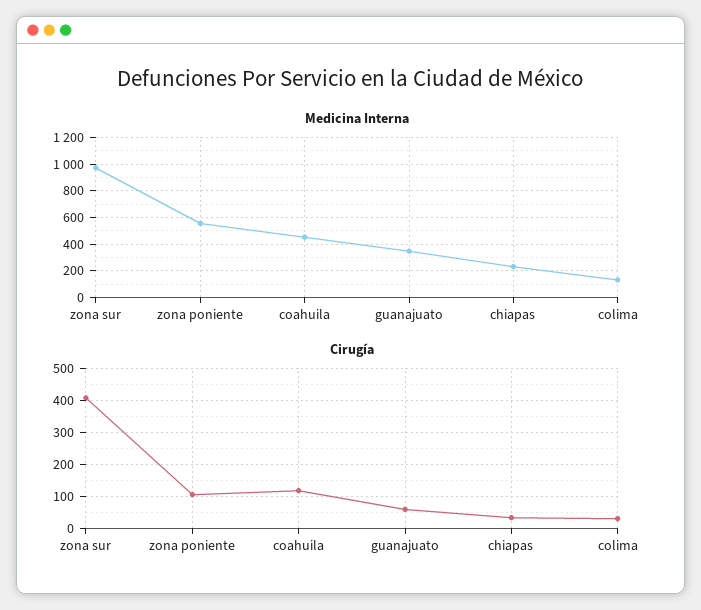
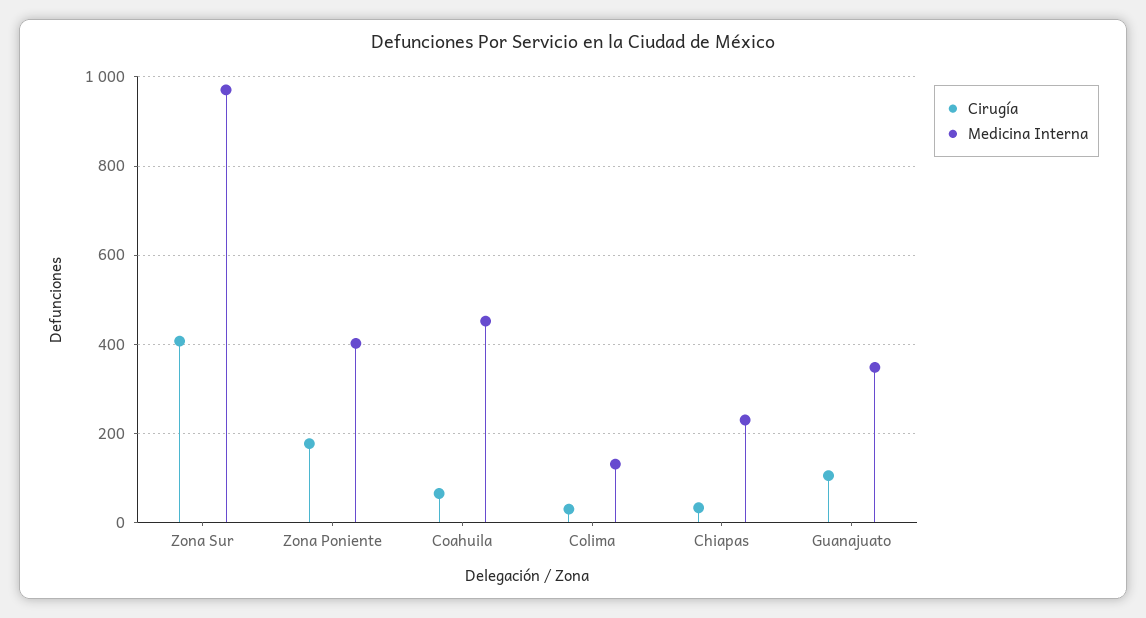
  {
    "Medicina Interna": {
      "zona sur": 980,
-     "zona poniente": 550,
+     "zona poniente": 400,
      "coahuila": 460,
      "guanajuato": 340,
      "chiapas": 240,
      "colima": 140
    },
    "Cirugía": {
      "zona sur": 400,
-     "zona poniente": 100,
+     "zona poniente": 180,
-     "coahuila": 120,
+     "coahuila": 60,
-     "guanajuato": 60,
+     "guanajuato": 100,
      "chiapas": 40,
      "colima": 40
    }
  }

